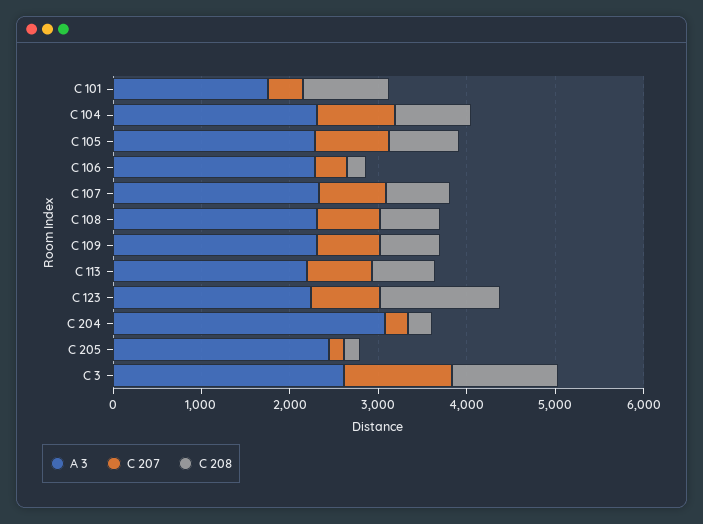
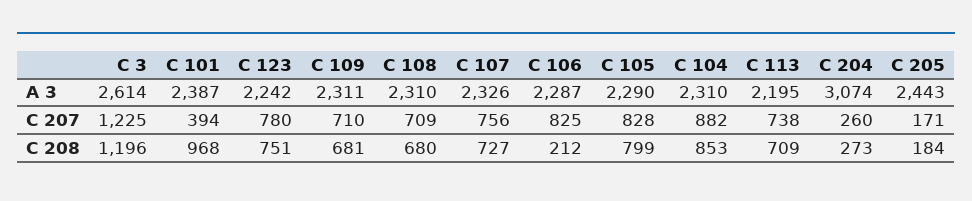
  {
    "A 3": {
-     "C 101": 1800,
+     "C 101": 2387,
      "C 104": 2310,
      "C 105": 2290,
      "C 106": 2287,
      "C 107": 2326,
      "C 108": 2310,
      "C 109": 2311,
      "C 113": 2195,
      "C 123": 2242,
      "C 204": 3074,
      "C 205": 2443,
      "C 3": 2614
    },
    "C 207": {
      "C 101": 394,
      "C 104": 882,
      "C 105": 828,
-     "C 106": 400,
+     "C 106": 825,
      "C 107": 756,
      "C 108": 709,
      "C 109": 710,
      "C 113": 738,
      "C 123": 780,
      "C 204": 260,
      "C 205": 171,
      "C 3": 1225
    },
    "C 208": {
      "C 101": 968,
      "C 104": 853,
      "C 105": 799,
      "C 106": 212,
      "C 107": 727,
      "C 108": 680,
      "C 109": 681,
      "C 113": 709,
-     "C 123": 1400,
+     "C 123": 751,
      "C 204": 273,
      "C 205": 184,
      "C 3": 1196
    }
  }

